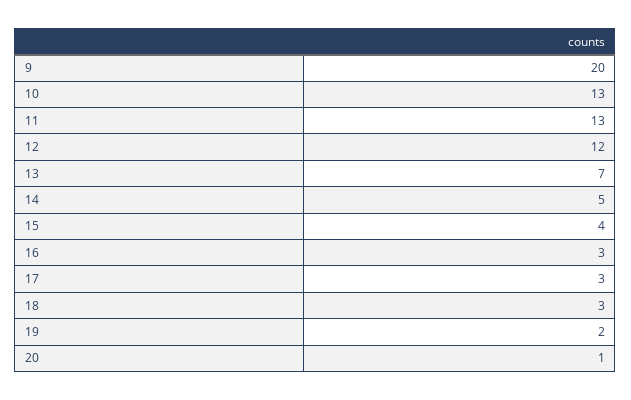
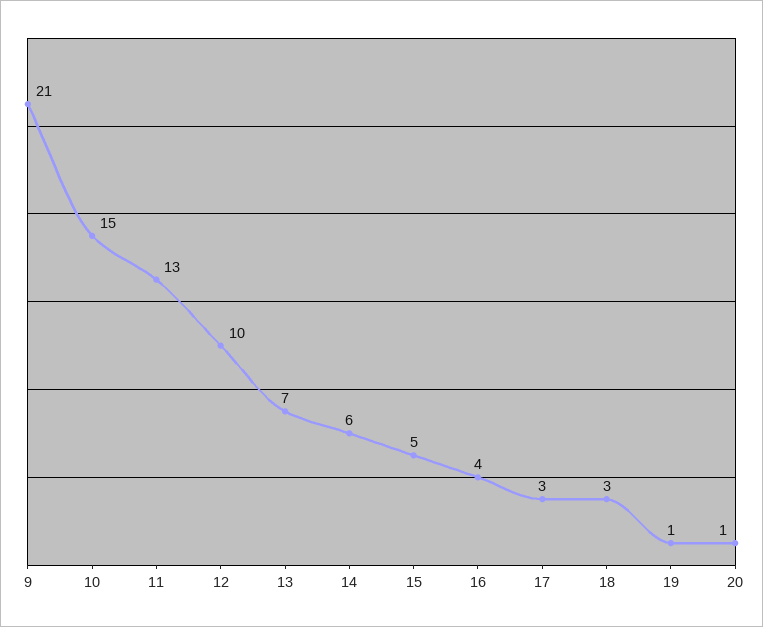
  {
-   "9": 20,
+   "9": 21,
-   "10": 13,
+   "10": 15,
    "11": 13,
-   "12": 12,
+   "12": 10,
    "13": 7,
-   "14": 5,
+   "14": 6,
-   "15": 4,
+   "15": 5,
-   "16": 3,
+   "16": 4,
    "17": 3,
    "18": 3,
-   "19": 2,
+   "19": 1,
    "20": 1
  }

